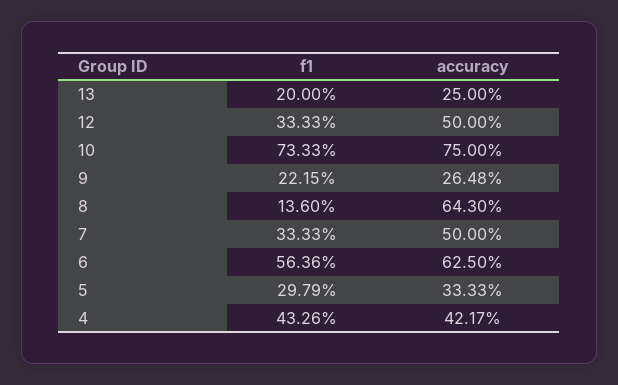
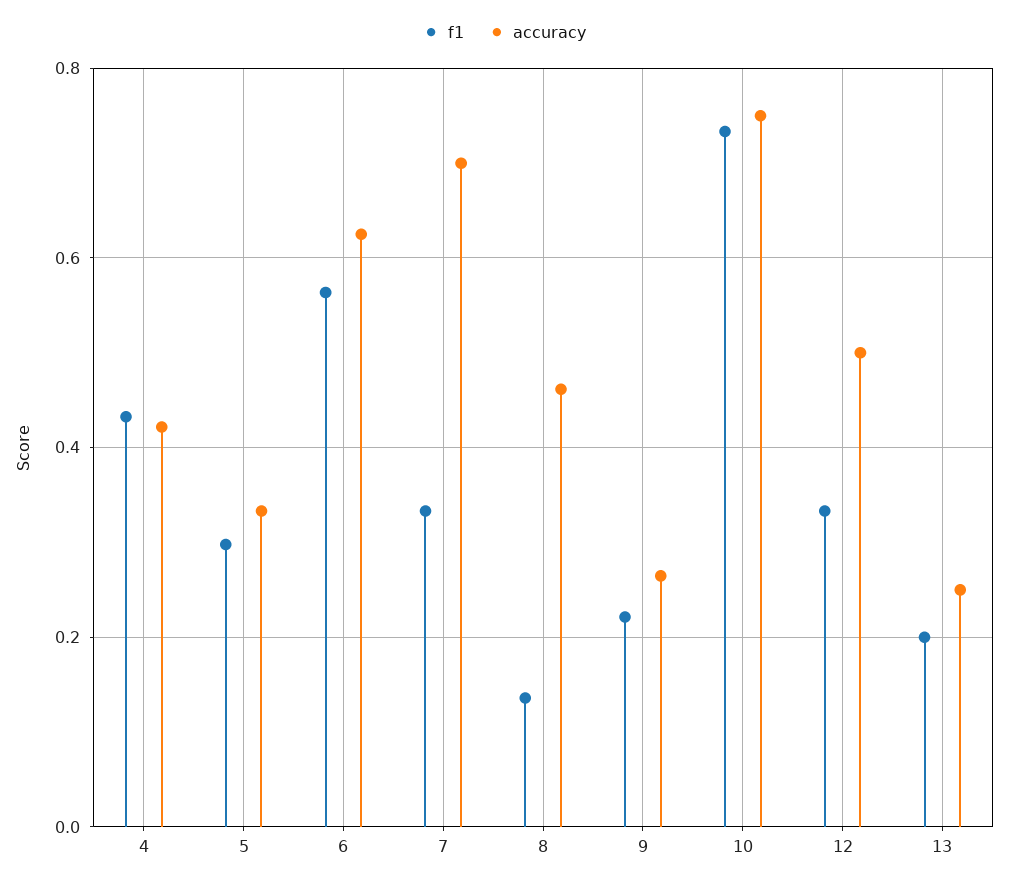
  {
    "f1": {
      "13": 0.2,
      "12": 0.3333,
      "10": 0.7333,
      "9": 0.2215,
      "8": 0.136,
      "7": 0.3333,
      "6": 0.5636,
      "5": 0.2979,
      "4": 0.4326
    },
    "accuracy": {
      "13": 0.25,
      "12": 0.5,
      "10": 0.75,
      "9": 0.2648,
-     "8": 0.643,
+     "8": 0.46,
-     "7": 0.5,
+     "7": 0.7,
      "6": 0.625,
      "5": 0.3333,
      "4": 0.4217
    }
  }

